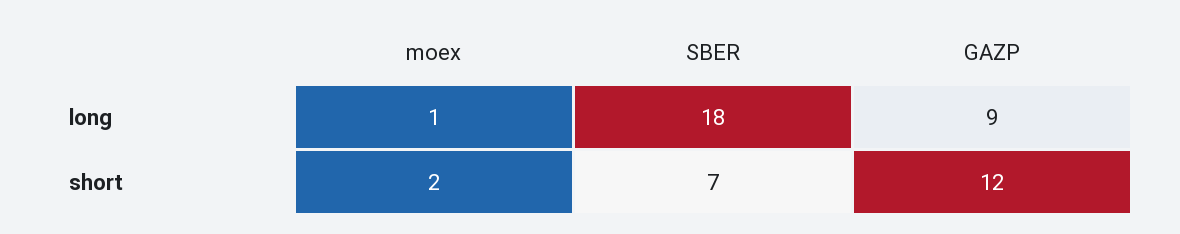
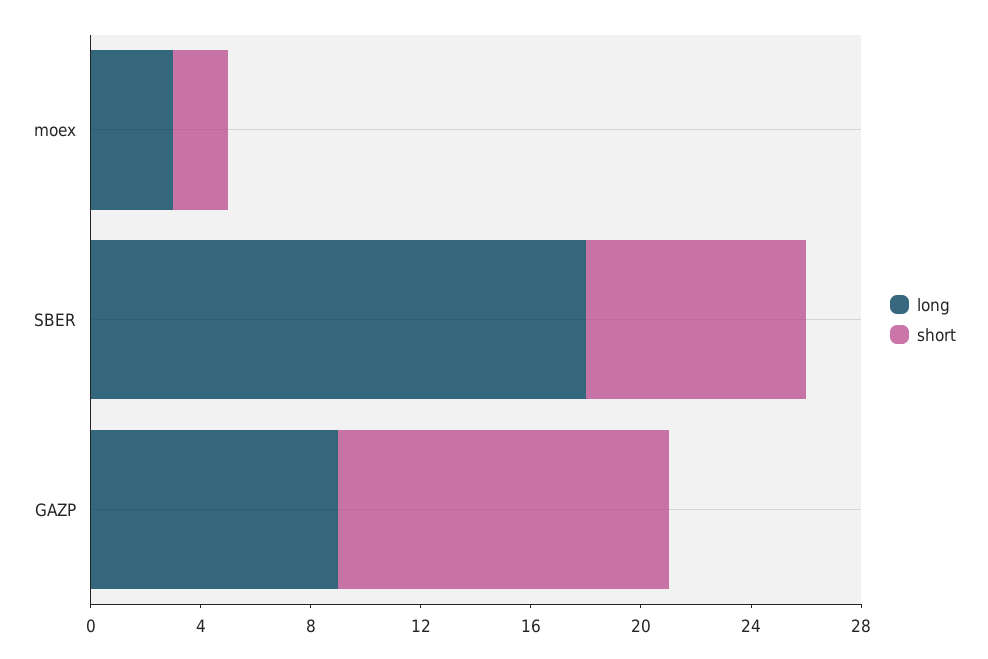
  {
    "long": {
-     "moex": 1,
+     "moex": 3,
      "SBER": 18,
      "GAZP": 9
    },
    "short": {
      "moex": 2,
-     "SBER": 7,
+     "SBER": 8,
      "GAZP": 12
    }
  }

